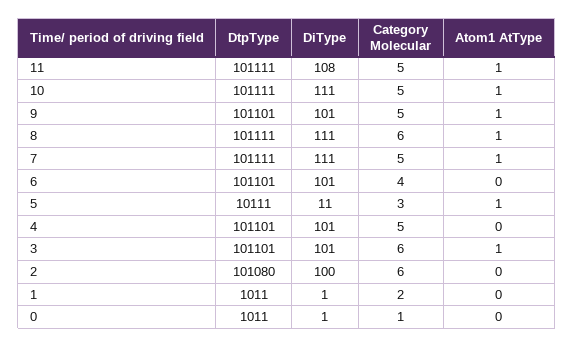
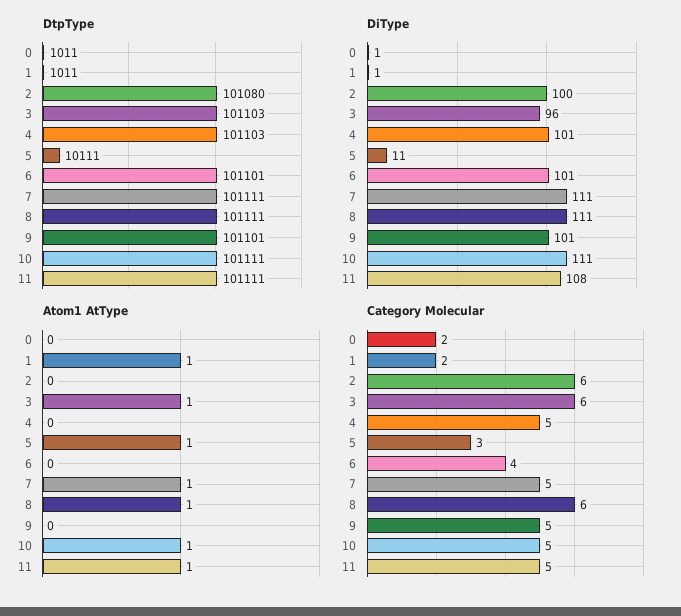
  {
    "DtpType": {
      "11": 101111,
      "10": 101111,
      "9": 101101,
      "8": 101111,
      "7": 101111,
      "6": 101101,
      "5": 10111,
-     "4": 101101,
+     "4": 101103,
-     "3": 101101,
+     "3": 101103,
      "2": 101080,
      "1": 1011,
      "0": 1011
    },
    "DiType": {
      "11": 108,
      "10": 111,
      "9": 101,
      "8": 111,
      "7": 111,
      "6": 101,
      "5": 11,
      "4": 101,
-     "3": 101,
+     "3": 96,
      "2": 100,
      "1": 1,
      "0": 1
    },
    "Category Molecular": {
      "11": 5,
      "10": 5,
      "9": 5,
      "8": 6,
      "7": 5,
      "6": 4,
      "5": 3,
      "4": 5,
      "3": 6,
      "2": 6,
      "1": 2,
-     "0": 1
+     "0": 2
    },
    "Atom1 AtType": {
      "11": 1,
      "10": 1,
-     "9": 1,
+     "9": 0,
      "8": 1,
      "7": 1,
      "6": 0,
      "5": 1,
      "4": 0,
      "3": 1,
      "2": 0,
-     "1": 0,
+     "1": 1,
      "0": 0
    }
  }

